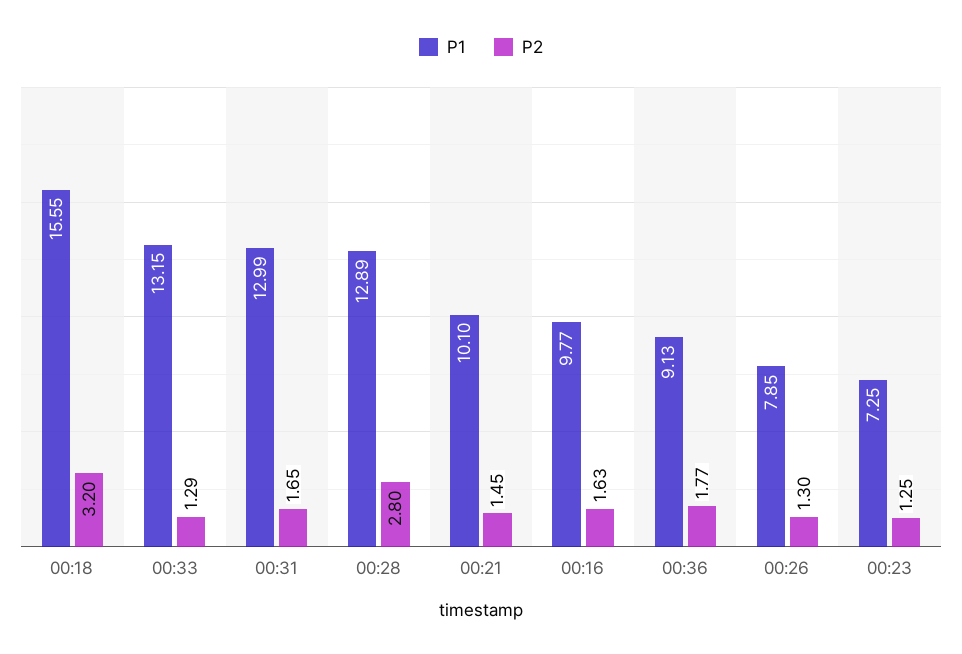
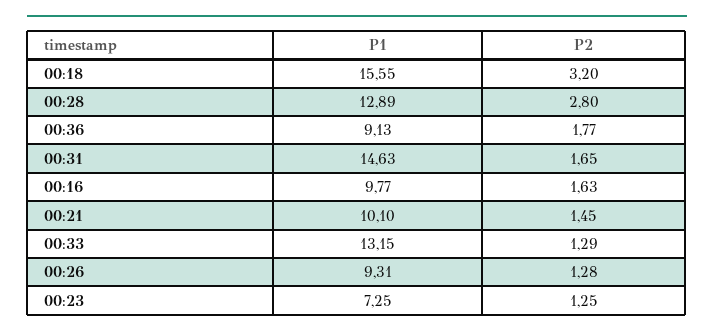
  {
    "P1": {
      "00:18": 15.55,
      "00:33": 13.15,
-     "00:31": 12.99,
+     "00:31": 14.63,
      "00:28": 12.89,
      "00:21": 10.1,
      "00:16": 9.77,
      "00:36": 9.13,
-     "00:26": 7.85,
+     "00:26": 9.31,
      "00:23": 7.25
    },
    "P2": {
      "00:18": 3.2,
      "00:33": 1.29,
      "00:31": 1.65,
      "00:28": 2.8,
      "00:21": 1.45,
      "00:16": 1.63,
      "00:36": 1.77,
-     "00:26": 1.3,
+     "00:26": 1.28,
      "00:23": 1.25
    }
  }

